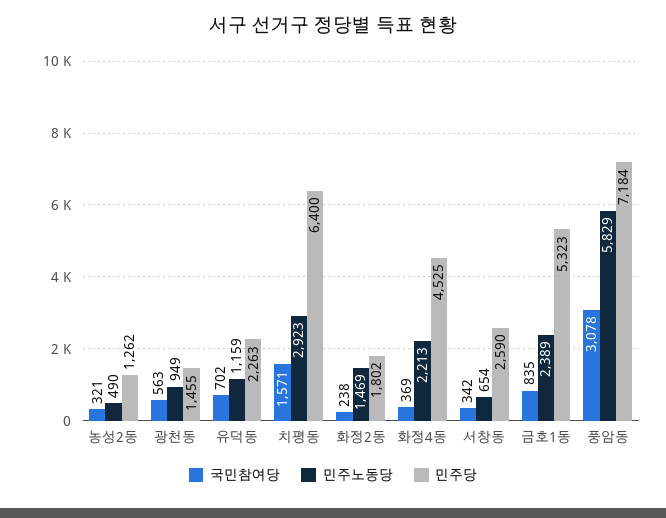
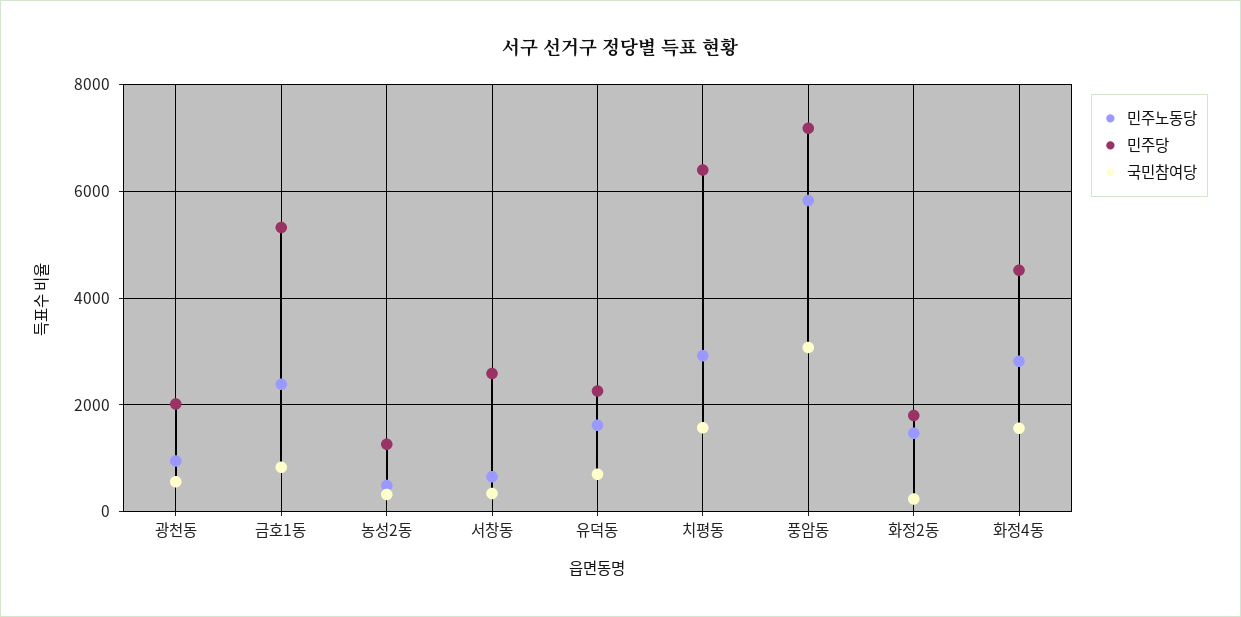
  {
    "국민참여당": {
      "농성2동": 321,
      "광천동": 563,
      "유덕동": 702,
      "치평동": 1571,
      "화정2동": 238,
-     "화정4동": 369,
+     "화정4동": 1600,
      "서창동": 342,
      "금호1동": 835,
      "풍암동": 3078
    },
    "민주노동당": {
      "농성2동": 490,
      "광천동": 949,
-     "유덕동": 1159,
+     "유덕동": 1600,
      "치평동": 2923,
      "화정2동": 1469,
-     "화정4동": 2213,
+     "화정4동": 2800,
      "서창동": 654,
      "금호1동": 2389,
      "풍암동": 5829
    },
    "민주당": {
      "농성2동": 1262,
-     "광천동": 1455,
+     "광천동": 2000,
      "유덕동": 2263,
      "치평동": 6400,
      "화정2동": 1802,
      "화정4동": 4525,
      "서창동": 2590,
      "금호1동": 5323,
      "풍암동": 7184
    }
  }

